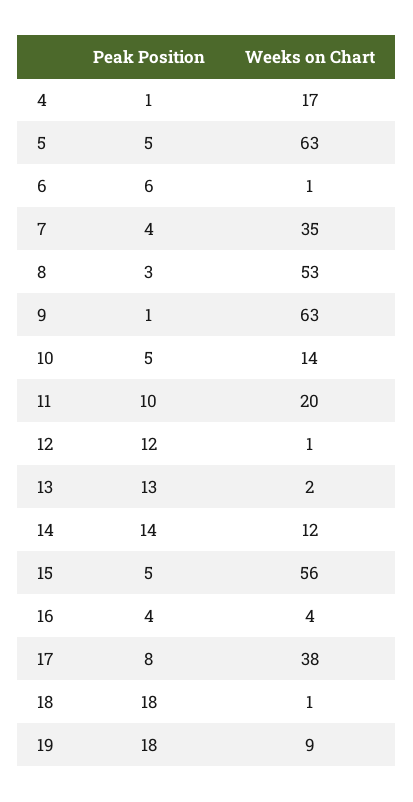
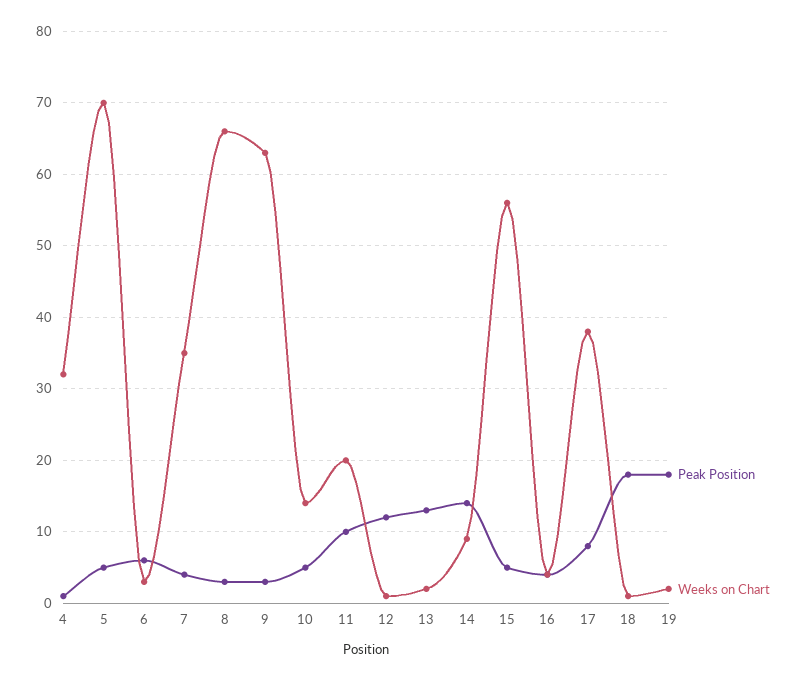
  {
    "Peak Position": {
      "4": 1,
      "5": 5,
      "6": 6,
      "7": 4,
      "8": 3,
-     "9": 1,
+     "9": 3,
      "10": 5,
      "11": 10,
      "12": 12,
      "13": 13,
      "14": 14,
      "15": 5,
      "16": 4,
      "17": 8,
      "18": 18,
      "19": 18
    },
    "Weeks on Chart": {
-     "4": 17,
+     "4": 32,
-     "5": 63,
+     "5": 70,
-     "6": 1,
+     "6": 3,
      "7": 35,
-     "8": 53,
+     "8": 66,
      "9": 63,
      "10": 14,
      "11": 20,
      "12": 1,
      "13": 2,
-     "14": 12,
+     "14": 9,
      "15": 56,
      "16": 4,
      "17": 38,
      "18": 1,
-     "19": 9
+     "19": 2
    }
  }

